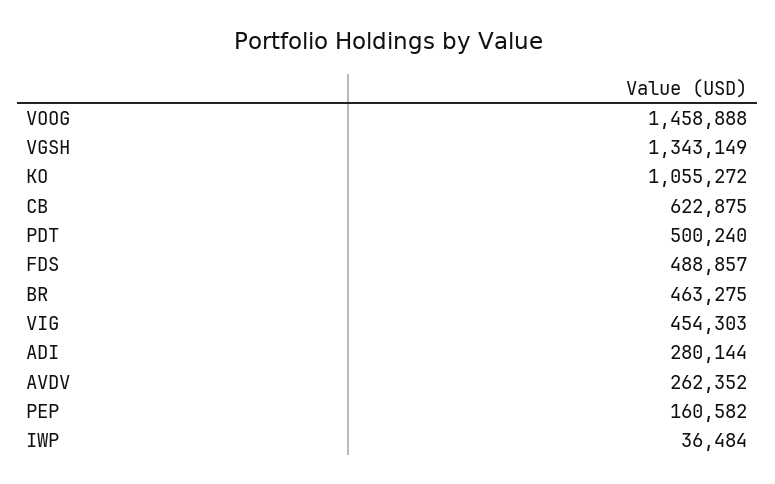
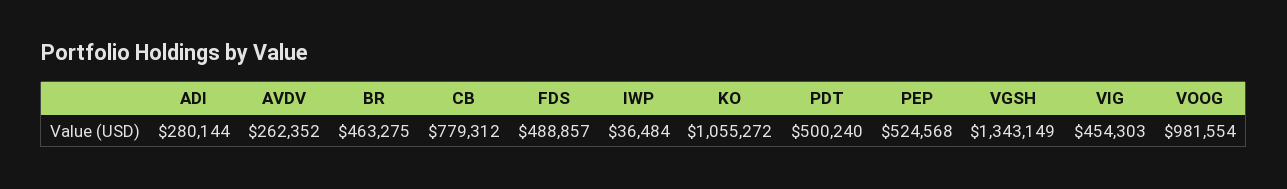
  {
-   "VOOG": 1458888,
+   "VOOG": 981554,
    "VGSH": 1343149,
    "KO": 1055272,
-   "CB": 622875,
+   "CB": 779312,
    "PDT": 500240,
    "FDS": 488857,
    "BR": 463275,
    "VIG": 454303,
    "ADI": 280144,
    "AVDV": 262352,
-   "PEP": 160582,
+   "PEP": 524568,
    "IWP": 36484
  }

